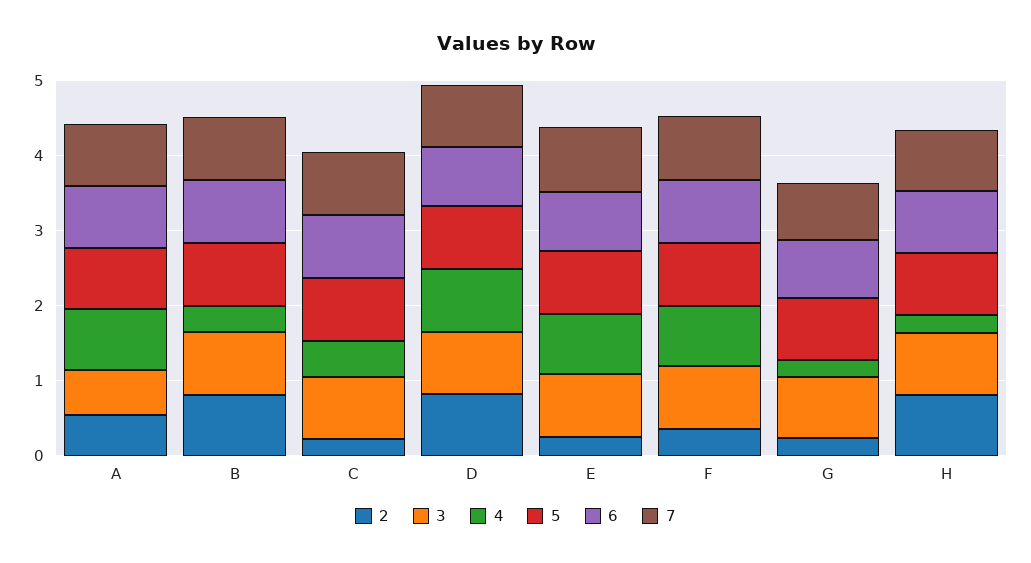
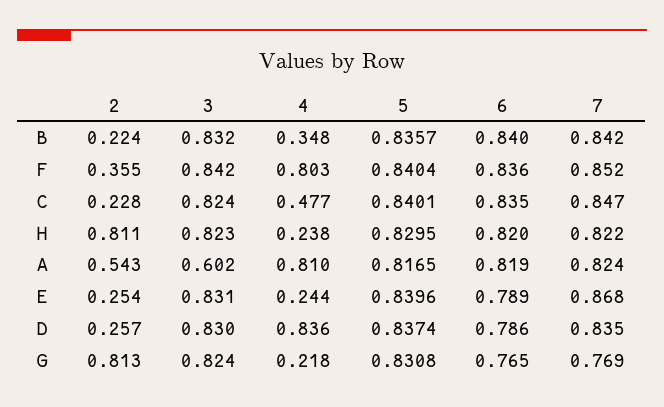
  {
    "2": {
      "A": 0.543,
-     "B": 0.8,
+     "B": 0.224,
      "C": 0.228,
-     "D": 0.8,
+     "D": 0.257,
      "E": 0.254,
      "F": 0.355,
-     "G": 0.2,
+     "G": 0.813,
      "H": 0.811
    },
    "3": {
      "A": 0.602,
      "B": 0.832,
      "C": 0.824,
      "D": 0.83,
      "E": 0.831,
      "F": 0.842,
      "G": 0.824,
      "H": 0.823
    },
    "4": {
      "A": 0.81,
      "B": 0.348,
      "C": 0.477,
      "D": 0.836,
-     "E": 0.8,
+     "E": 0.244,
      "F": 0.803,
      "G": 0.218,
      "H": 0.238
    },
    "5": {
      "A": 0.8165,
      "B": 0.8357,
      "C": 0.8401,
      "D": 0.8374,
      "E": 0.8396,
      "F": 0.8404,
      "G": 0.8308,
      "H": 0.8295
    },
    "6": {
      "A": 0.819,
      "B": 0.84,
      "C": 0.835,
      "D": 0.786,
      "E": 0.789,
      "F": 0.836,
      "G": 0.765,
      "H": 0.82
    },
    "7": {
      "A": 0.824,
      "B": 0.842,
      "C": 0.847,
      "D": 0.835,
      "E": 0.868,
      "F": 0.852,
      "G": 0.769,
      "H": 0.822
    }
  }

